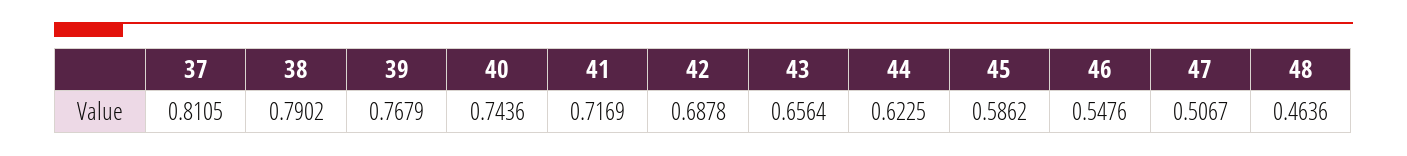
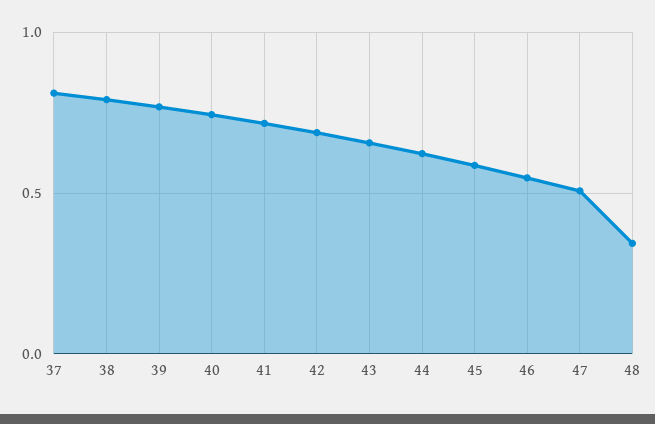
  {
    "37": 0.8105,
    "38": 0.7902,
    "39": 0.7679,
    "40": 0.7436,
    "41": 0.7169,
    "42": 0.6878,
    "43": 0.6564,
    "44": 0.6225,
    "45": 0.5862,
    "46": 0.5476,
    "47": 0.5067,
-   "48": 0.4636
+   "48": 0.35
  }

